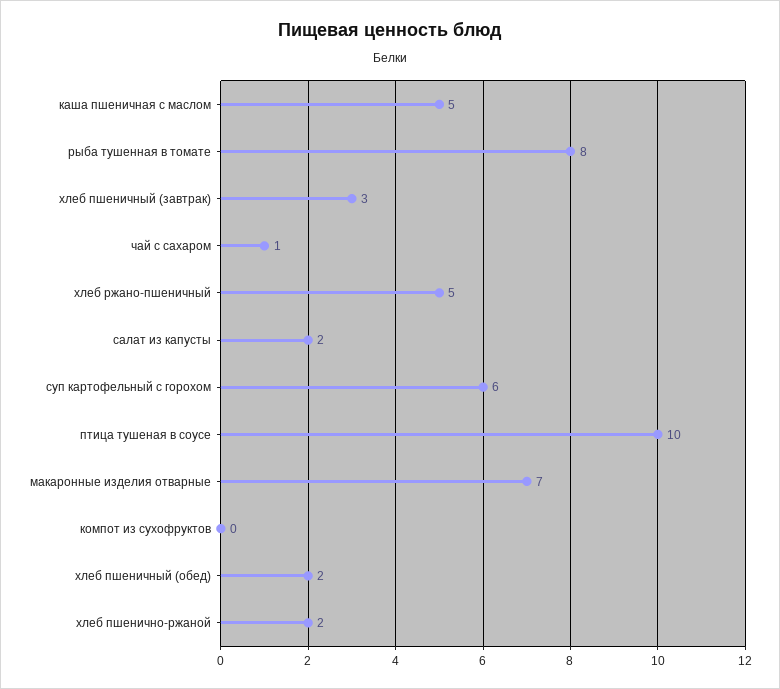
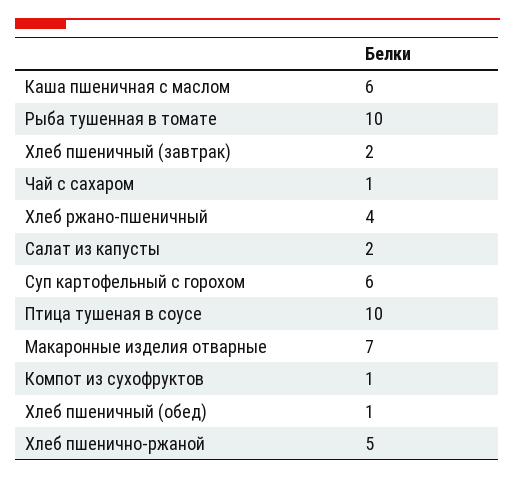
  {
-   "каша пшеничная с маслом": 5,
+   "каша пшеничная с маслом": 6,
-   "рыба тушенная в томате": 8,
+   "рыба тушенная в томате": 10,
-   "хлеб пшеничный (завтрак)": 3,
+   "хлеб пшеничный (завтрак)": 2,
    "чай с сахаром": 1,
-   "хлеб ржано-пшеничный": 5,
+   "хлеб ржано-пшеничный": 4,
    "салат из капусты": 2,
    "суп картофельный с горохом": 6,
    "птица тушеная в соусе": 10,
    "макаронные изделия отварные": 7,
-   "компот из сухофруктов": 0,
+   "компот из сухофруктов": 1,
-   "хлеб пшеничный (обед)": 2,
+   "хлеб пшеничный (обед)": 1,
-   "хлеб пшенично-ржаной": 2
+   "хлеб пшенично-ржаной": 5
  }

